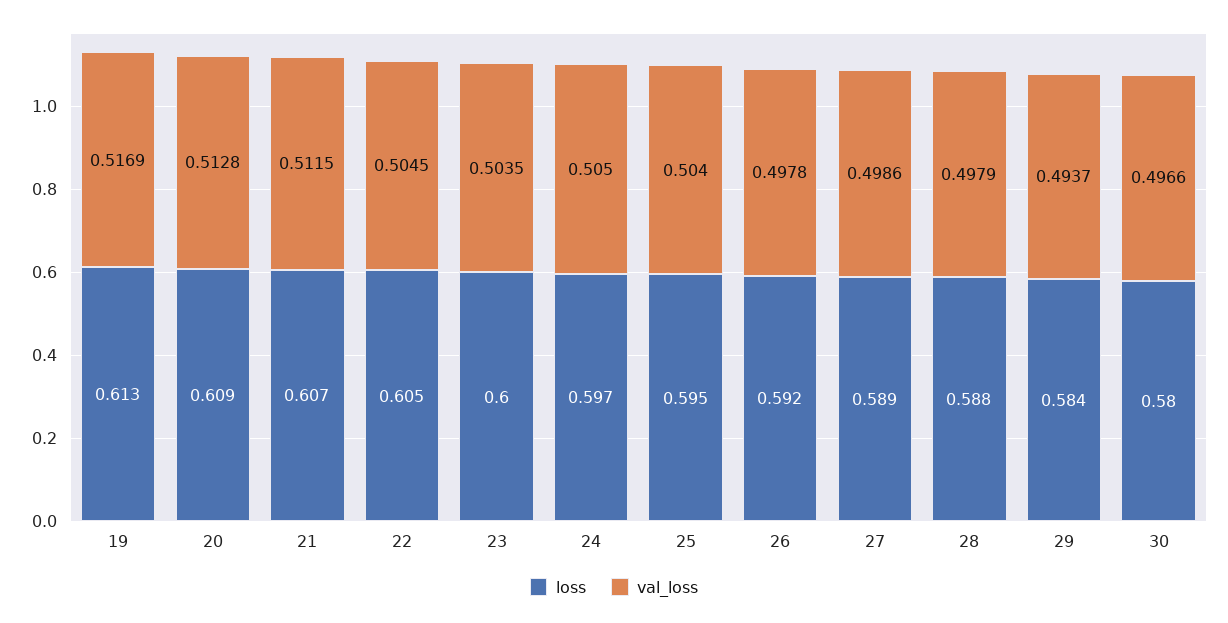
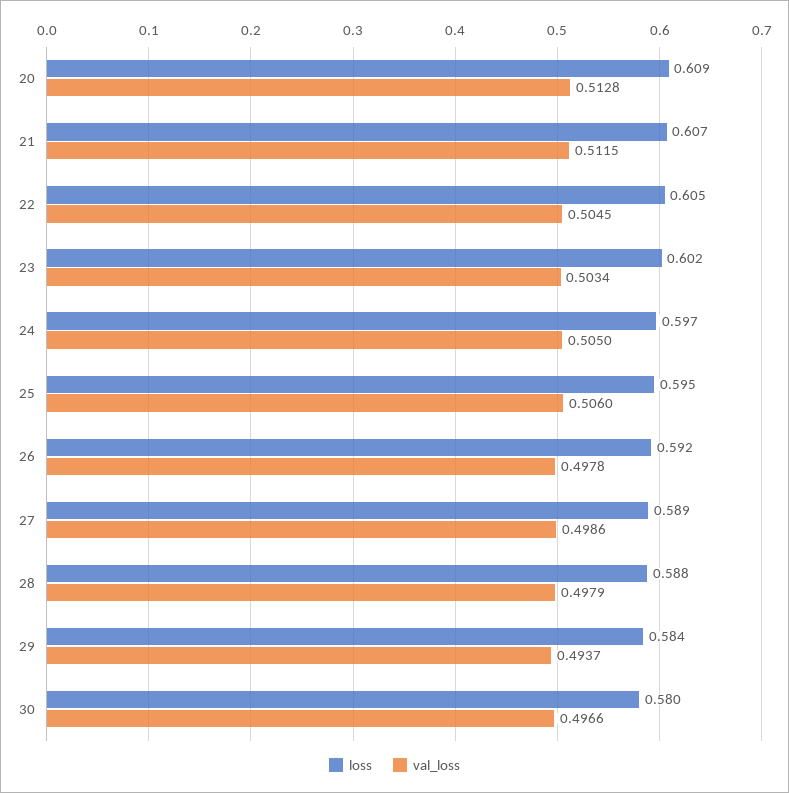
  {
    "loss": {
-     "19": 0.613,
      "20": 0.609,
      "21": 0.607,
      "22": 0.605,
-     "23": 0.6,
+     "23": 0.602,
      "24": 0.597,
      "25": 0.595,
      "26": 0.592,
      "27": 0.589,
      "28": 0.588,
      "29": 0.584,
      "30": 0.58
    },
    "val_loss": {
-     "19": 0.5169,
      "20": 0.5128,
      "21": 0.5115,
      "22": 0.5045,
-     "23": 0.5035,
+     "23": 0.5034,
      "24": 0.505,
-     "25": 0.504,
+     "25": 0.506,
      "26": 0.4978,
      "27": 0.4986,
      "28": 0.4979,
      "29": 0.4937,
      "30": 0.4966
    }
  }

